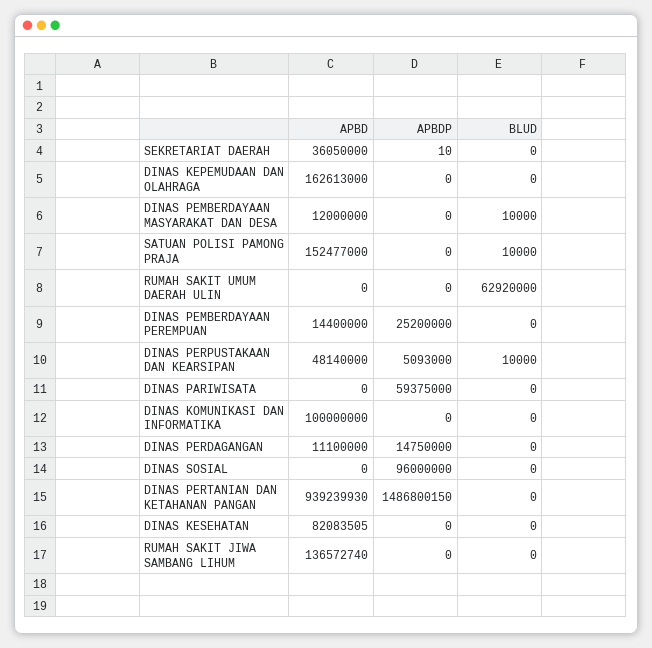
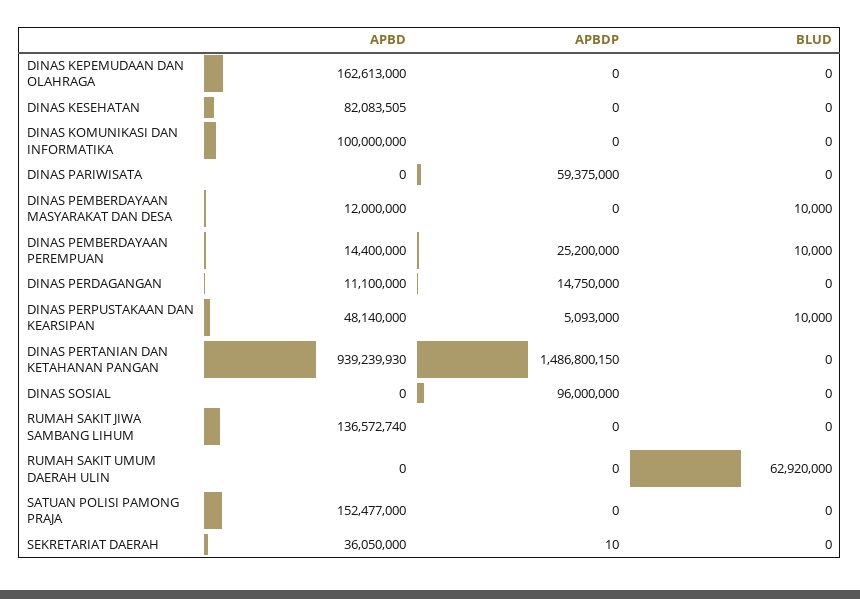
  {
    "APBD": {
      "SEKRETARIAT DAERAH": 36050000,
      "DINAS KEPEMUDAAN DAN OLAHRAGA": 162613000,
      "DINAS PEMBERDAYAAN MASYARAKAT DAN DESA": 12000000,
      "SATUAN POLISI PAMONG PRAJA": 152477000,
      "RUMAH SAKIT UMUM DAERAH ULIN": 0,
      "DINAS PEMBERDAYAAN PEREMPUAN": 14400000,
      "DINAS PERPUSTAKAAN DAN KEARSIPAN": 48140000,
      "DINAS PARIWISATA": 0,
      "DINAS KOMUNIKASI DAN INFORMATIKA": 100000000,
      "DINAS PERDAGANGAN": 11100000,
      "DINAS SOSIAL": 0,
      "DINAS PERTANIAN DAN KETAHANAN PANGAN": 939239930,
      "DINAS KESEHATAN": 82083505,
      "RUMAH SAKIT JIWA SAMBANG LIHUM": 136572740
    },
    "APBDP": {
      "SEKRETARIAT DAERAH": 10,
      "DINAS KEPEMUDAAN DAN OLAHRAGA": 0,
      "DINAS PEMBERDAYAAN MASYARAKAT DAN DESA": 0,
      "SATUAN POLISI PAMONG PRAJA": 0,
      "RUMAH SAKIT UMUM DAERAH ULIN": 0,
      "DINAS PEMBERDAYAAN PEREMPUAN": 25200000,
      "DINAS PERPUSTAKAAN DAN KEARSIPAN": 5093000,
      "DINAS PARIWISATA": 59375000,
      "DINAS KOMUNIKASI DAN INFORMATIKA": 0,
      "DINAS PERDAGANGAN": 14750000,
      "DINAS SOSIAL": 96000000,
      "DINAS PERTANIAN DAN KETAHANAN PANGAN": 1486800150,
      "DINAS KESEHATAN": 0,
      "RUMAH SAKIT JIWA SAMBANG LIHUM": 0
    },
    "BLUD": {
      "SEKRETARIAT DAERAH": 0,
      "DINAS KEPEMUDAAN DAN OLAHRAGA": 0,
      "DINAS PEMBERDAYAAN MASYARAKAT DAN DESA": 10000,
-     "SATUAN POLISI PAMONG PRAJA": 10000,
+     "SATUAN POLISI PAMONG PRAJA": 0,
      "RUMAH SAKIT UMUM DAERAH ULIN": 62920000,
-     "DINAS PEMBERDAYAAN PEREMPUAN": 0,
+     "DINAS PEMBERDAYAAN PEREMPUAN": 10000,
      "DINAS PERPUSTAKAAN DAN KEARSIPAN": 10000,
      "DINAS PARIWISATA": 0,
      "DINAS KOMUNIKASI DAN INFORMATIKA": 0,
      "DINAS PERDAGANGAN": 0,
      "DINAS SOSIAL": 0,
      "DINAS PERTANIAN DAN KETAHANAN PANGAN": 0,
      "DINAS KESEHATAN": 0,
      "RUMAH SAKIT JIWA SAMBANG LIHUM": 0
    }
  }

